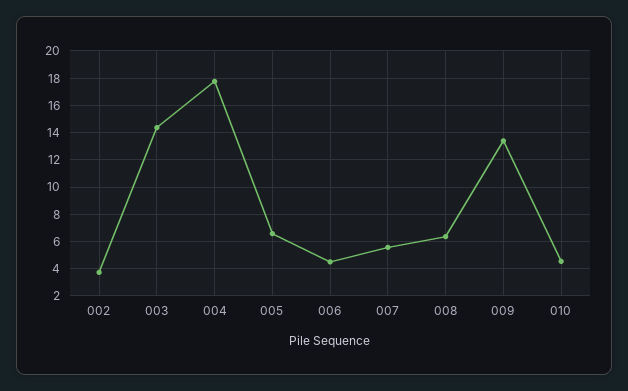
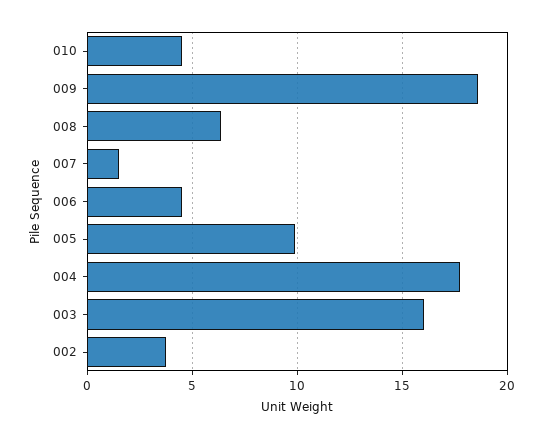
  {
    "002": 3.5,
-   "003": 14.5,
+   "003": 16,
    "004": 18,
-   "005": 6.5,
+   "005": 10,
    "006": 4.5,
-   "007": 5.5,
+   "007": 1.5,
    "008": 6.5,
-   "009": 13.5,
+   "009": 18.5,
    "010": 4.5
  }

